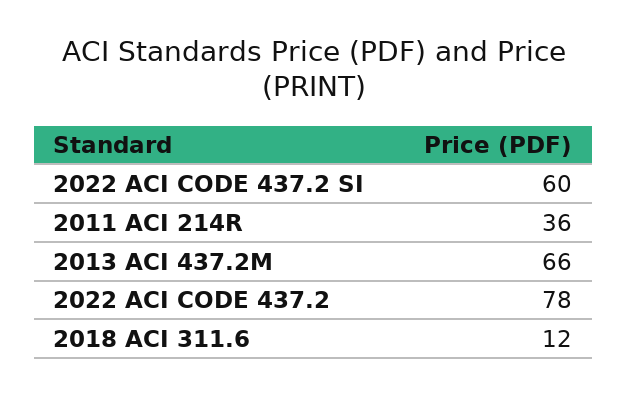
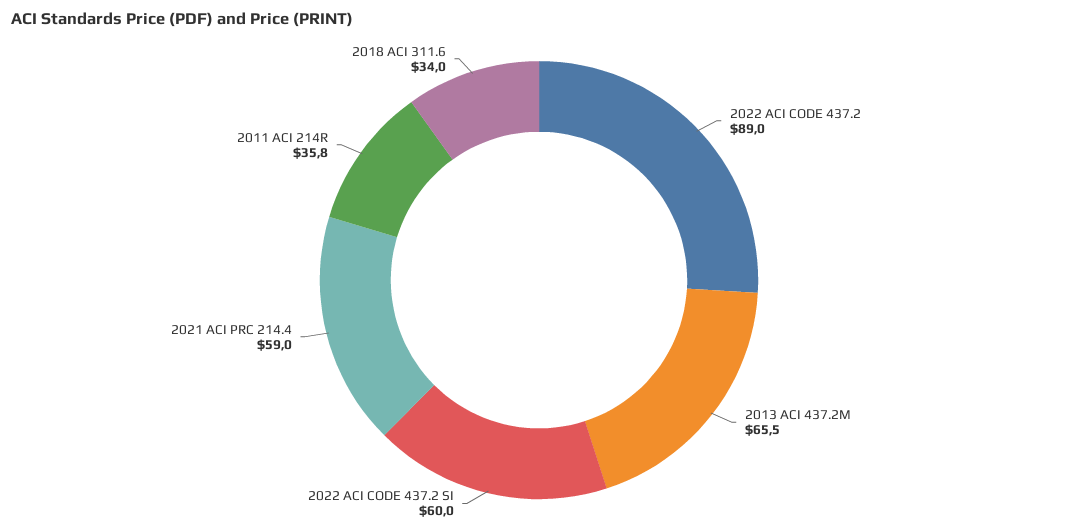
  {
    "2022 ACI CODE 437.2 SI": 60,
    "2011 ACI 214R": 35.8,
    "2013 ACI 437.2M": 65.5,
-   "2022 ACI CODE 437.2": 78,
+   "2022 ACI CODE 437.2": 89,
-   "2018 ACI 311.6": 12
+   "2018 ACI 311.6": 34,
+   "2021 ACI PRC 214.4": 59
  }

